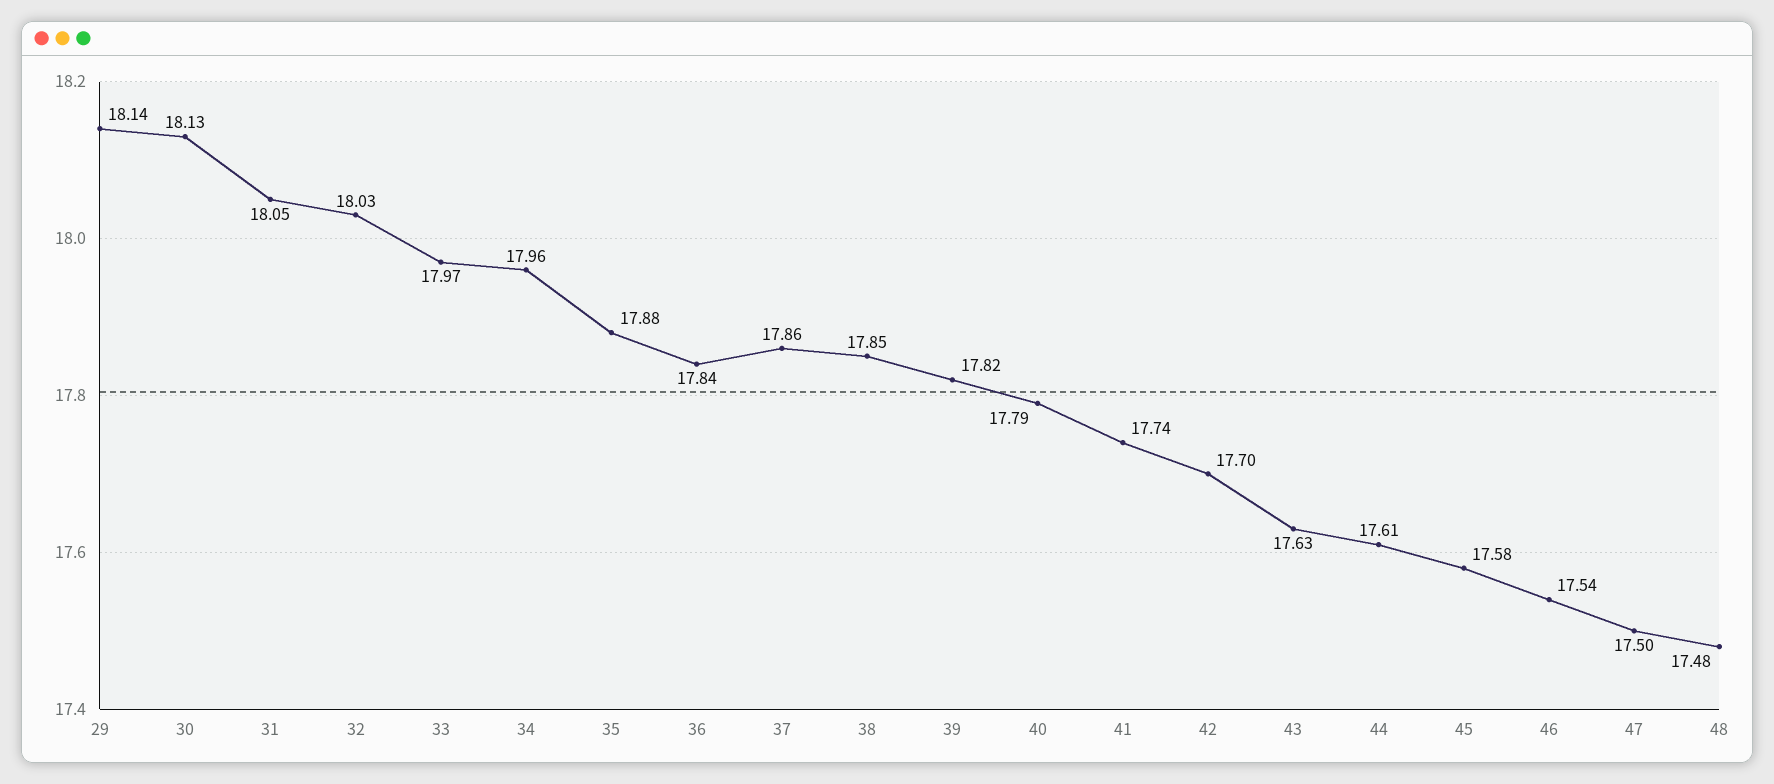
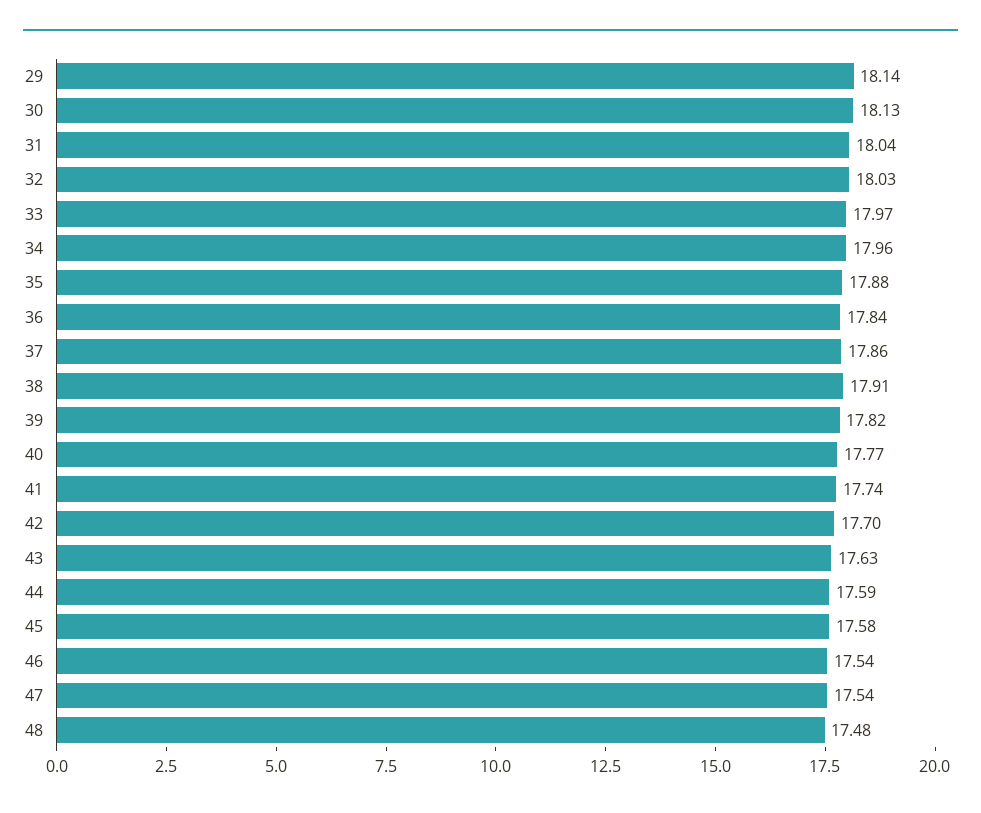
  {
    "29": 18.14,
    "30": 18.13,
-   "31": 18.05,
+   "31": 18.04,
    "32": 18.03,
    "33": 17.97,
    "34": 17.96,
    "35": 17.88,
    "36": 17.84,
    "37": 17.86,
-   "38": 17.85,
+   "38": 17.91,
    "39": 17.82,
-   "40": 17.79,
+   "40": 17.77,
    "41": 17.74,
    "42": 17.7,
    "43": 17.63,
-   "44": 17.61,
+   "44": 17.59,
    "45": 17.58,
    "46": 17.54,
-   "47": 17.5,
+   "47": 17.54,
    "48": 17.48
  }

